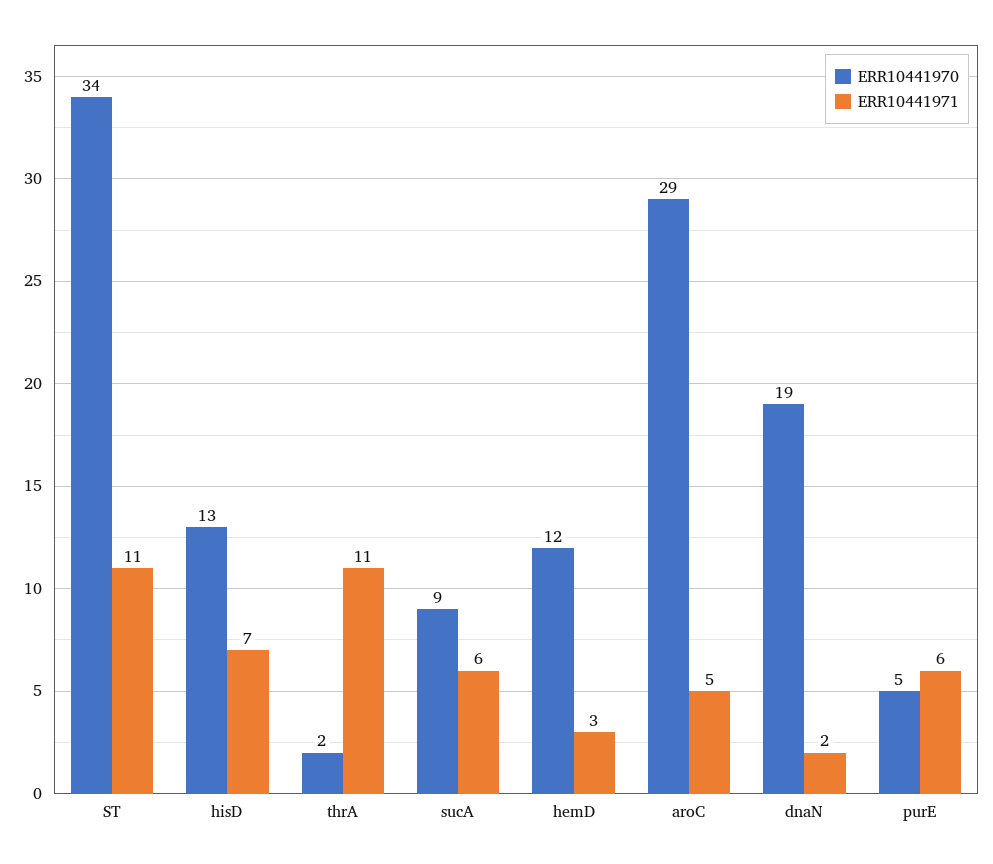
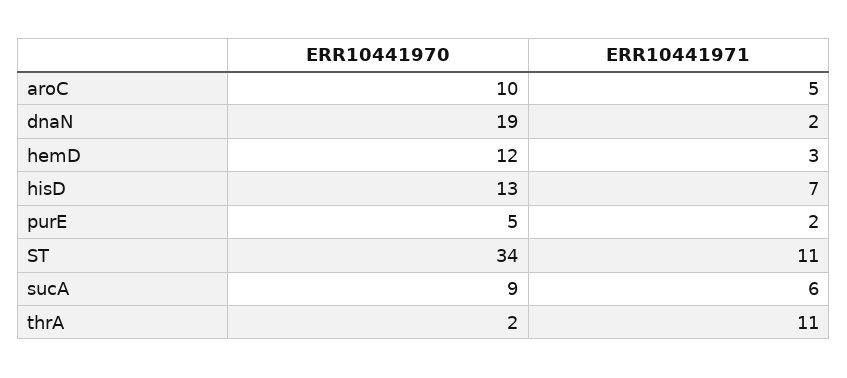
  {
    "ERR10441970": {
      "ST": 34,
      "hisD": 13,
      "thrA": 2,
      "sucA": 9,
      "hemD": 12,
-     "aroC": 29,
+     "aroC": 10,
      "dnaN": 19,
      "purE": 5
    },
    "ERR10441971": {
      "ST": 11,
      "hisD": 7,
      "thrA": 11,
      "sucA": 6,
      "hemD": 3,
      "aroC": 5,
      "dnaN": 2,
-     "purE": 6
+     "purE": 2
    }
  }

